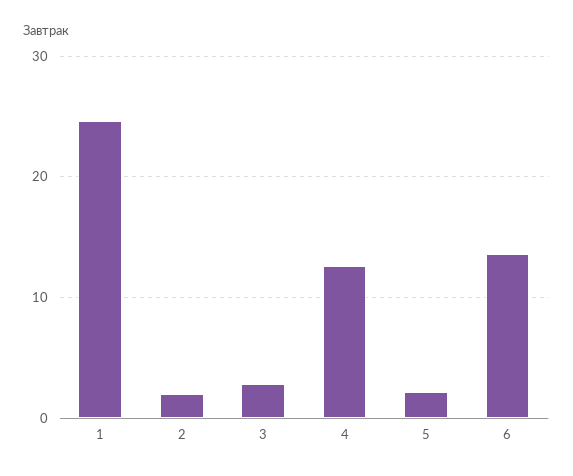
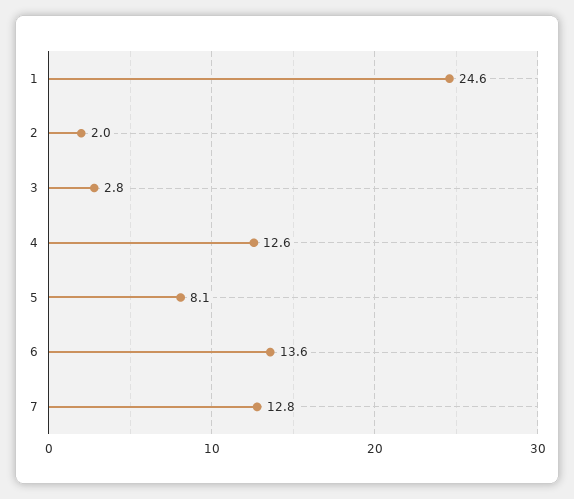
  {
    "1": 24.6,
    "2": 2,
    "3": 2.8,
    "4": 12.6,
-   "5": 2,
+   "5": 8.1,
-   "6": 13.6
+   "6": 13.6,
+   "7": 12.8
  }

